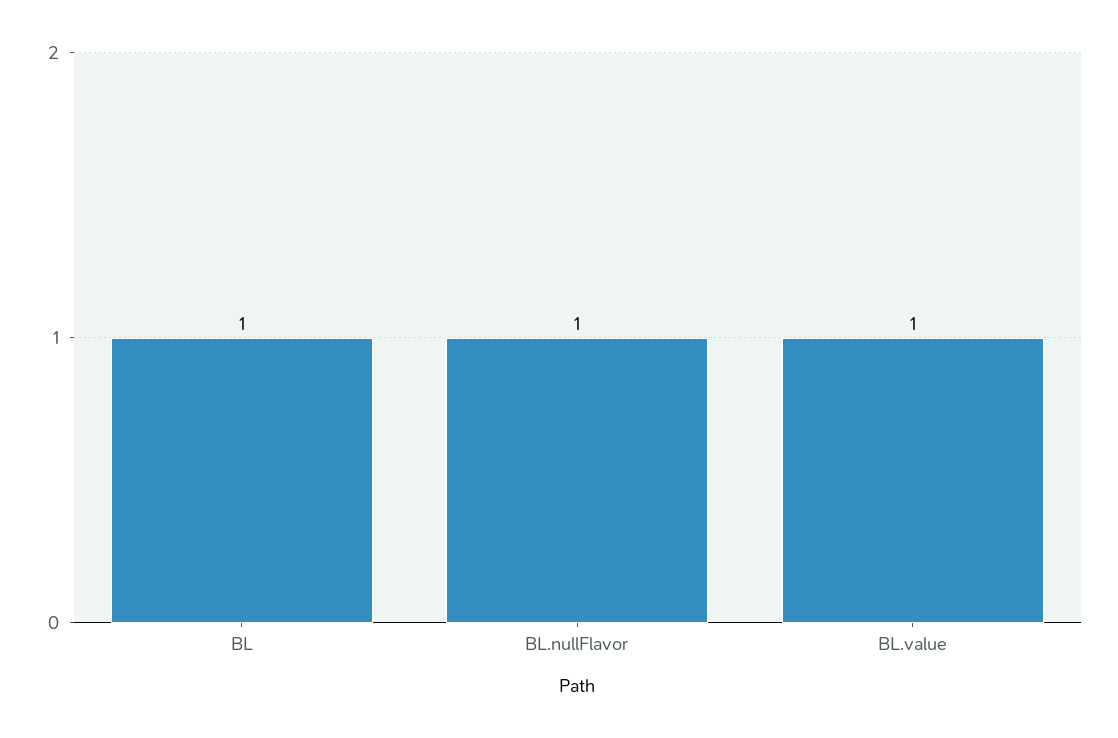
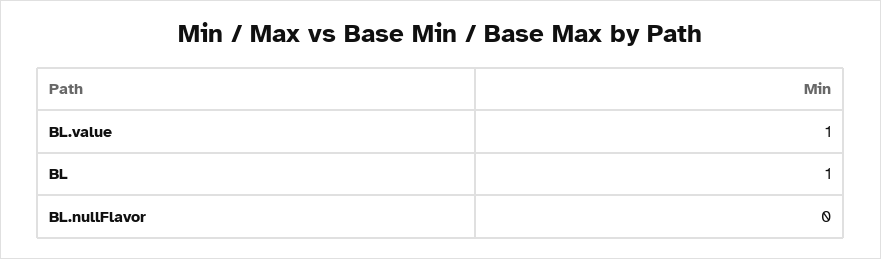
  {
    "BL": 1,
-   "BL.nullFlavor": 1,
+   "BL.nullFlavor": 0,
    "BL.value": 1
  }

